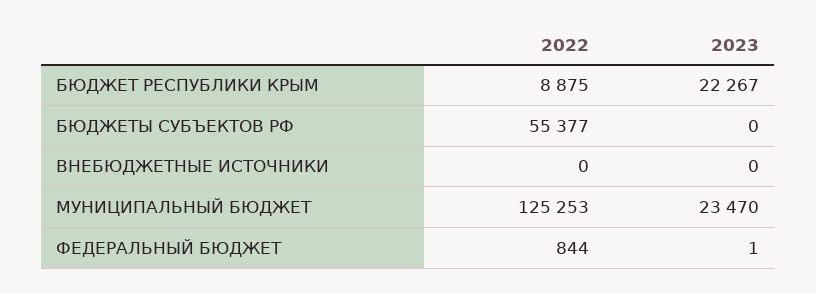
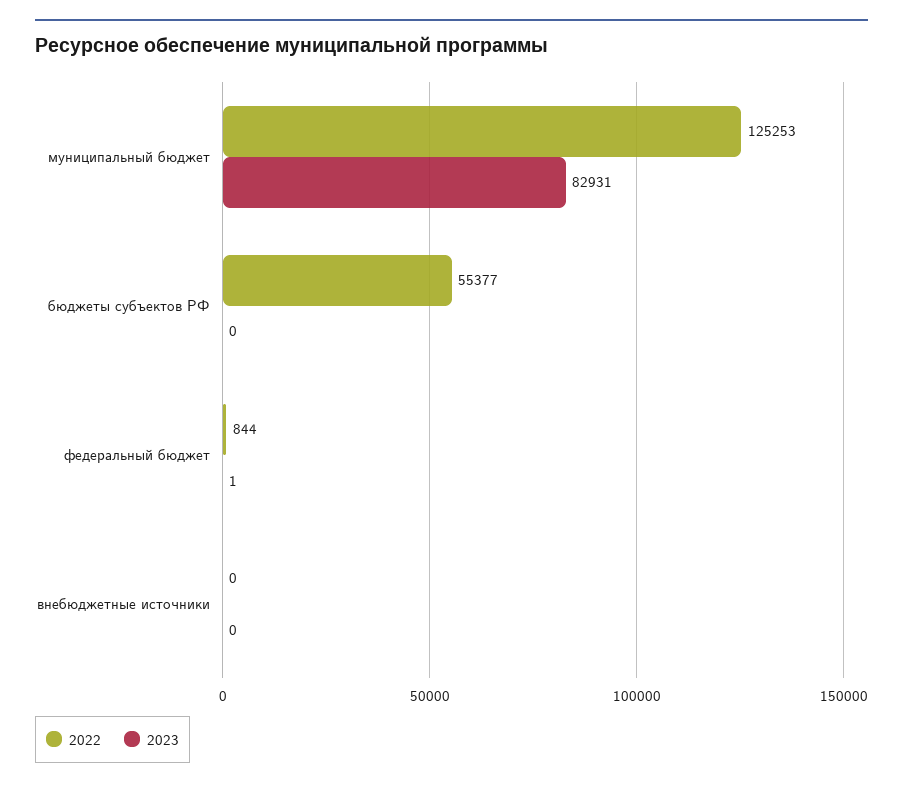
  {
    "2022": {
-     "БЮДЖЕТ РЕСПУБЛИКИ КРЫМ": 8875,
      "БЮДЖЕТЫ СУБЪЕКТОВ РФ": 55377,
      "ВНЕБЮДЖЕТНЫЕ ИСТОЧНИКИ": 0,
      "МУНИЦИПАЛЬНЫЙ БЮДЖЕТ": 125253,
      "ФЕДЕРАЛЬНЫЙ БЮДЖЕТ": 844
    },
    "2023": {
-     "БЮДЖЕТ РЕСПУБЛИКИ КРЫМ": 22267,
      "БЮДЖЕТЫ СУБЪЕКТОВ РФ": 0,
      "ВНЕБЮДЖЕТНЫЕ ИСТОЧНИКИ": 0,
-     "МУНИЦИПАЛЬНЫЙ БЮДЖЕТ": 23470,
+     "МУНИЦИПАЛЬНЫЙ БЮДЖЕТ": 82931,
      "ФЕДЕРАЛЬНЫЙ БЮДЖЕТ": 1
    }
  }

